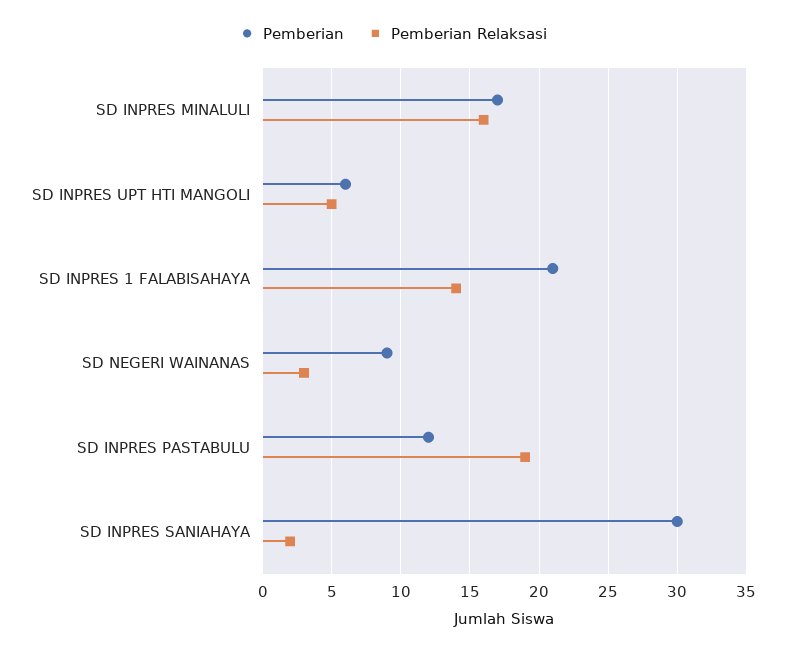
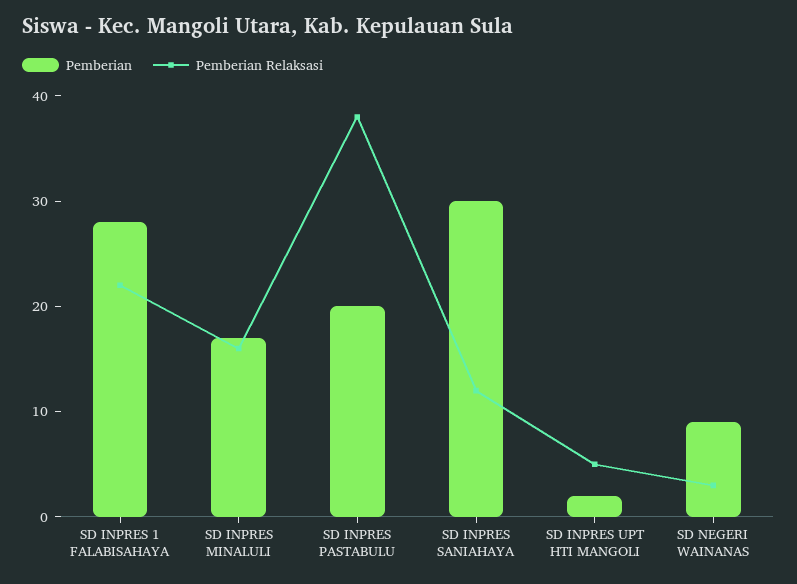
  {
    "Pemberian": {
      "SD INPRES MINALULI": 17,
-     "SD INPRES UPT HTI MANGOLI": 6,
+     "SD INPRES UPT HTI MANGOLI": 2,
-     "SD INPRES 1 FALABISAHAYA": 21,
+     "SD INPRES 1 FALABISAHAYA": 28,
      "SD NEGERI WAINANAS": 9,
-     "SD INPRES PASTABULU": 12,
+     "SD INPRES PASTABULU": 20,
      "SD INPRES SANIAHAYA": 30
    },
    "Pemberian Relaksasi": {
      "SD INPRES MINALULI": 16,
      "SD INPRES UPT HTI MANGOLI": 5,
-     "SD INPRES 1 FALABISAHAYA": 14,
+     "SD INPRES 1 FALABISAHAYA": 22,
      "SD NEGERI WAINANAS": 3,
-     "SD INPRES PASTABULU": 19,
+     "SD INPRES PASTABULU": 38,
-     "SD INPRES SANIAHAYA": 2
+     "SD INPRES SANIAHAYA": 12
    }
  }

